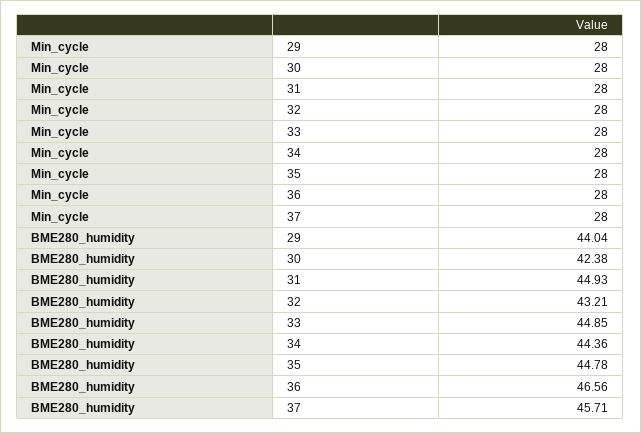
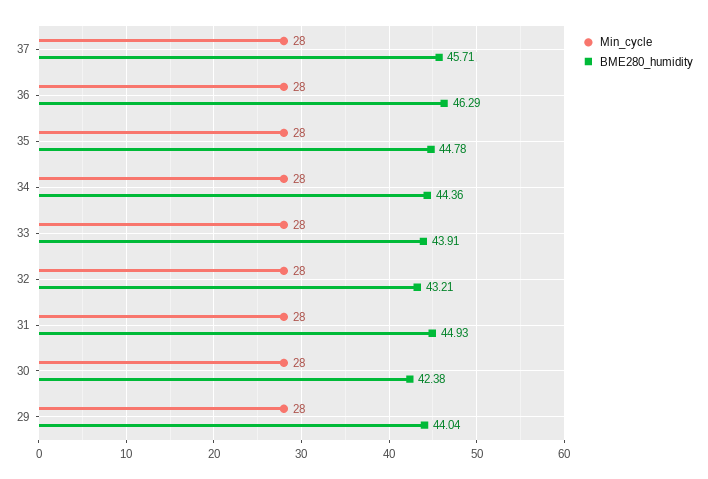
  {
    "Min_cycle": {
      "29": 28,
      "30": 28,
      "31": 28,
      "32": 28,
      "33": 28,
      "34": 28,
      "35": 28,
      "36": 28,
      "37": 28
    },
    "BME280_humidity": {
      "29": 44.04,
      "30": 42.38,
      "31": 44.93,
      "32": 43.21,
-     "33": 44.85,
+     "33": 43.91,
      "34": 44.36,
      "35": 44.78,
-     "36": 46.56,
+     "36": 46.29,
      "37": 45.71
    }
  }

